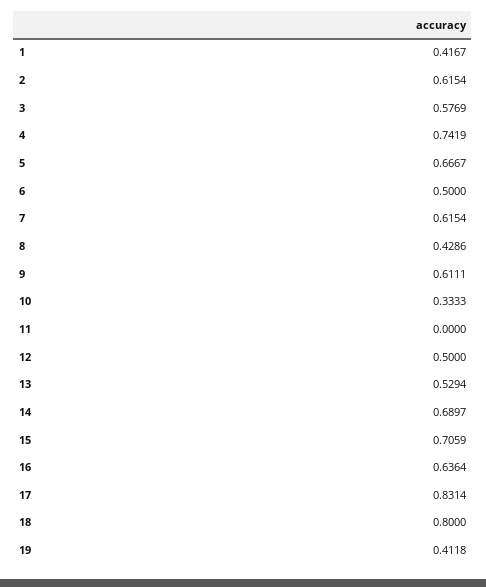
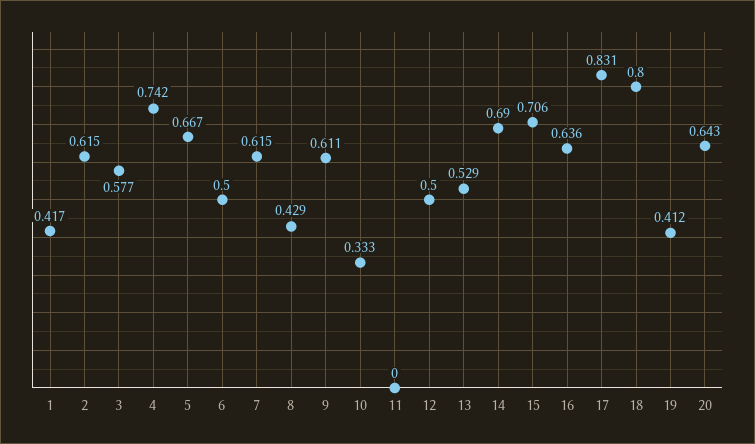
  {
    "1": 0.4167,
    "2": 0.6154,
    "3": 0.5769,
    "4": 0.7419,
    "5": 0.6667,
    "6": 0.5,
    "7": 0.6154,
    "8": 0.4286,
    "9": 0.6111,
    "10": 0.3333,
    "11": 0,
    "12": 0.5,
    "13": 0.5294,
    "14": 0.6897,
    "15": 0.7059,
    "16": 0.6364,
    "17": 0.8314,
    "18": 0.8,
-   "19": 0.4118
+   "19": 0.4118,
+   "20": 0.643
  }

